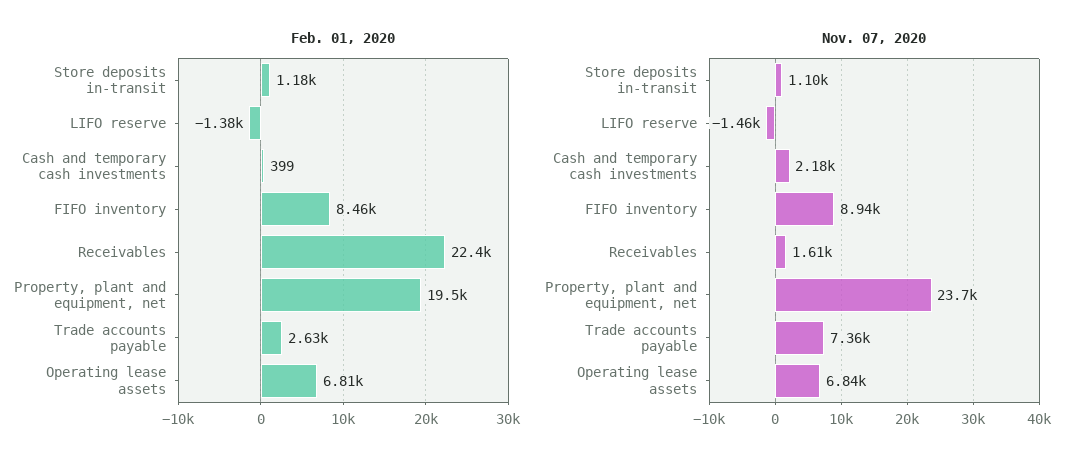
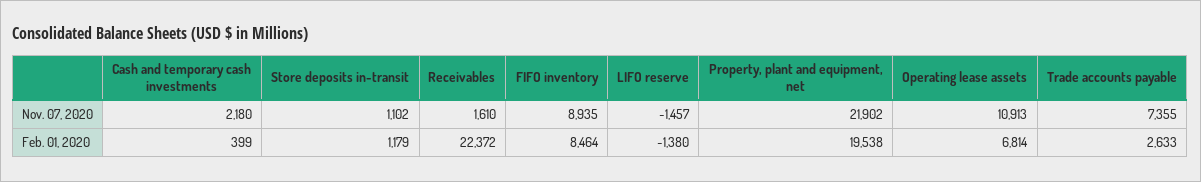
  {
    "Feb. 01, 2020": {
      "Store deposits in-transit": 1179,
      "LIFO reserve": -1380,
      "Cash and temporary cash investments": 399,
      "FIFO inventory": 8464,
      "Receivables": 22372,
      "Property, plant and equipment, net": 19538,
      "Trade accounts payable": 2633,
      "Operating lease assets": 6814
    },
    "Nov. 07, 2020": {
      "Store deposits in-transit": 1102,
      "LIFO reserve": -1457,
      "Cash and temporary cash investments": 2180,
      "FIFO inventory": 8935,
      "Receivables": 1610,
-     "Property, plant and equipment, net": 23700,
+     "Property, plant and equipment, net": 21902,
      "Trade accounts payable": 7355,
-     "Operating lease assets": 6840
+     "Operating lease assets": 10913
    }
  }

